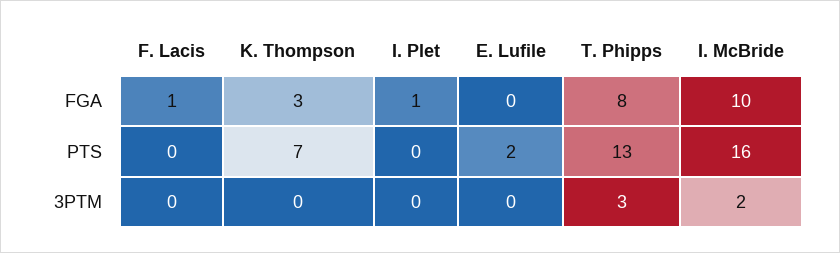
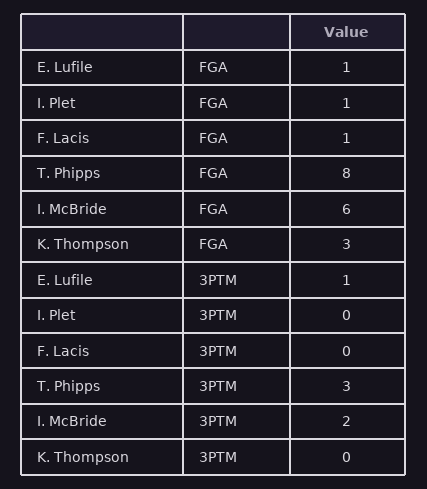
  {
    "F. Lacis": {
      "FGA": 1,
-     "PTS": 0,
      "3PTM": 0
    },
    "K. Thompson": {
      "FGA": 3,
-     "PTS": 7,
      "3PTM": 0
    },
    "I. Plet": {
      "FGA": 1,
-     "PTS": 0,
      "3PTM": 0
    },
    "E. Lufile": {
-     "FGA": 0,
+     "FGA": 1,
-     "PTS": 2,
-     "3PTM": 0
+     "3PTM": 1
    },
    "T. Phipps": {
      "FGA": 8,
-     "PTS": 13,
      "3PTM": 3
    },
    "I. McBride": {
-     "FGA": 10,
+     "FGA": 6,
-     "PTS": 16,
      "3PTM": 2
    }
  }

